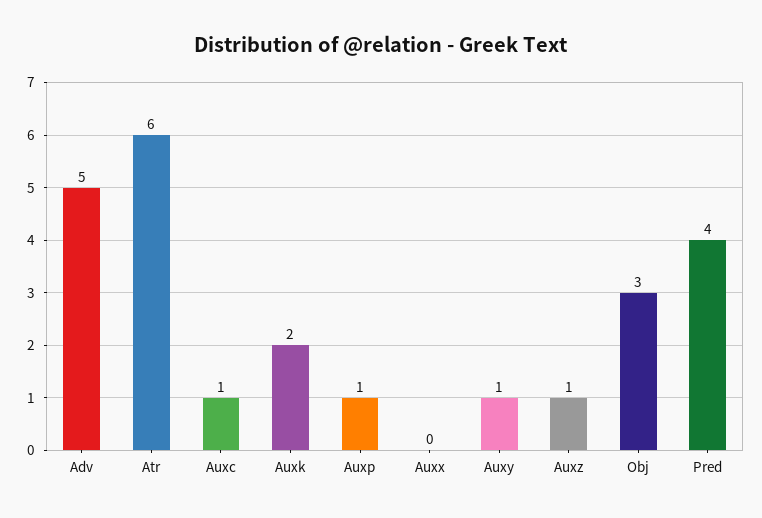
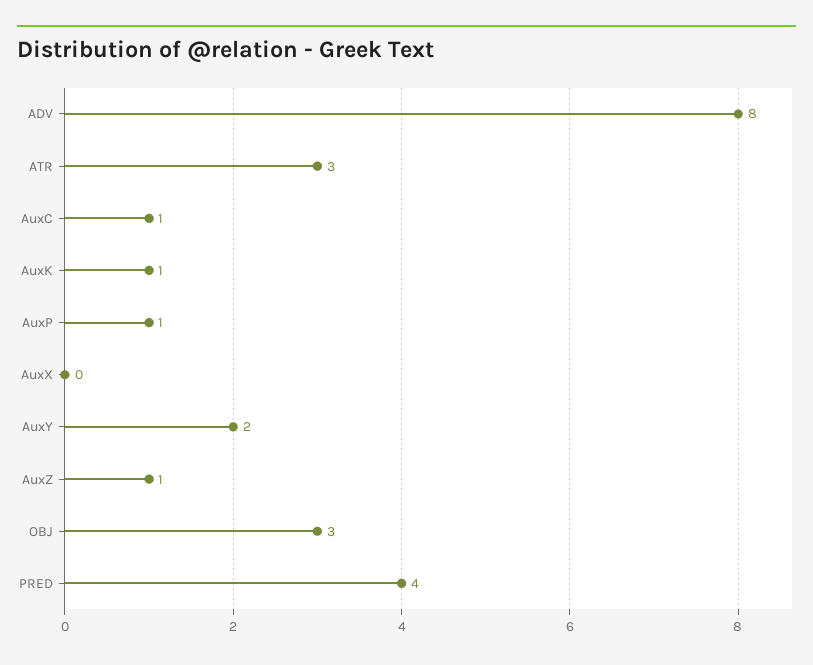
  {
-   "Adv": 5,
+   "Adv": 8,
-   "Atr": 6,
+   "Atr": 3,
    "Auxc": 1,
-   "Auxk": 2,
+   "Auxk": 1,
    "Auxp": 1,
    "Auxx": 0,
-   "Auxy": 1,
+   "Auxy": 2,
    "Auxz": 1,
    "Obj": 3,
    "Pred": 4
  }

